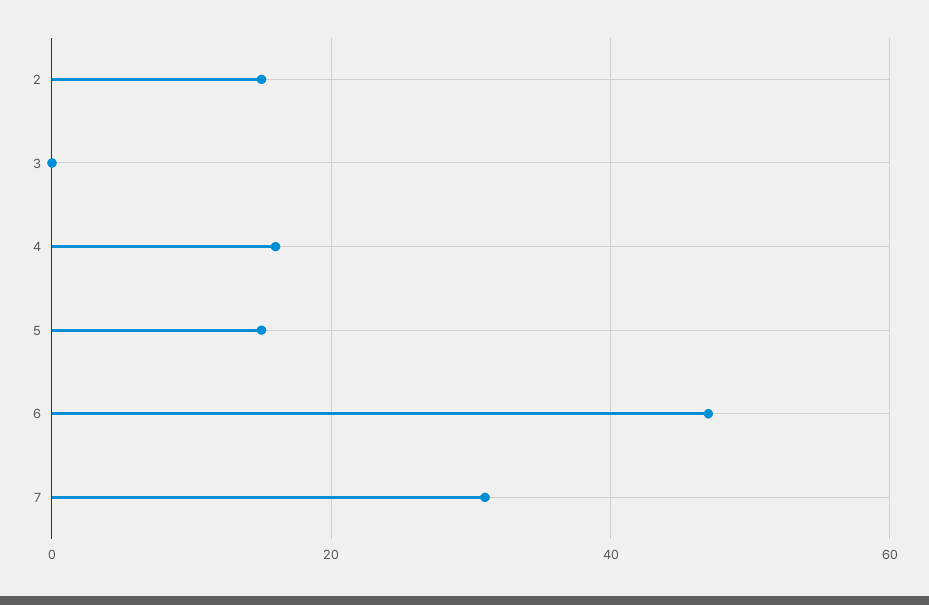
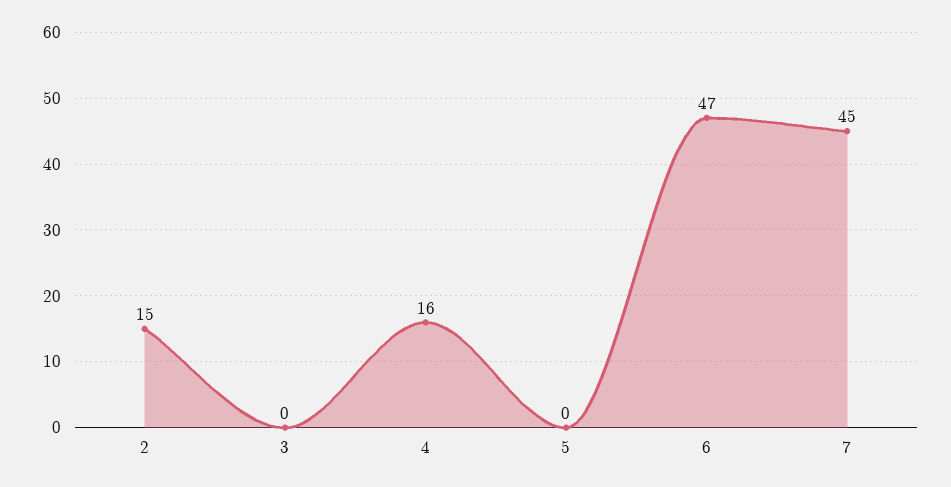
  {
    "2": 15,
    "3": 0,
    "4": 16,
-   "5": 15,
+   "5": 0,
    "6": 47,
-   "7": 30
+   "7": 45
  }

